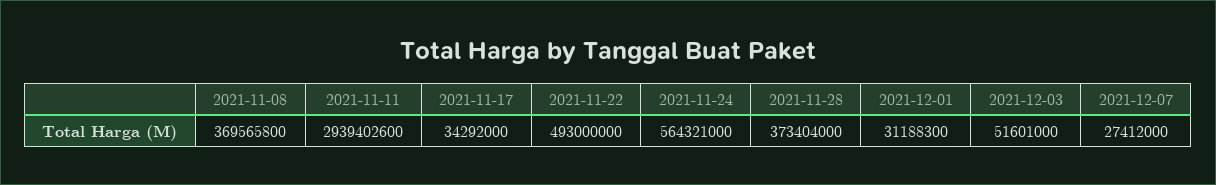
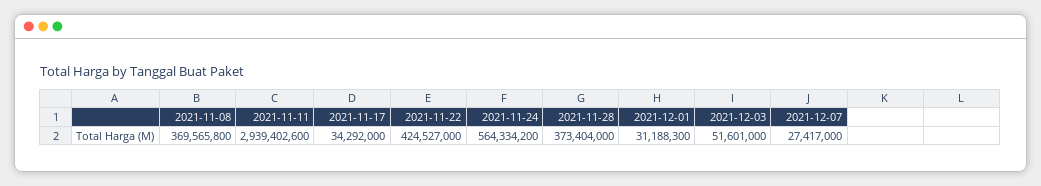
  {
    "2021-11-08": 369565800,
    "2021-11-11": 2939402600,
    "2021-11-17": 34292000,
-   "2021-11-22": 493000000,
+   "2021-11-22": 424527000,
-   "2021-11-24": 564321000,
+   "2021-11-24": 564334200,
    "2021-11-28": 373404000,
    "2021-12-01": 31188300,
    "2021-12-03": 51601000,
-   "2021-12-07": 27412000
+   "2021-12-07": 27417000
  }

